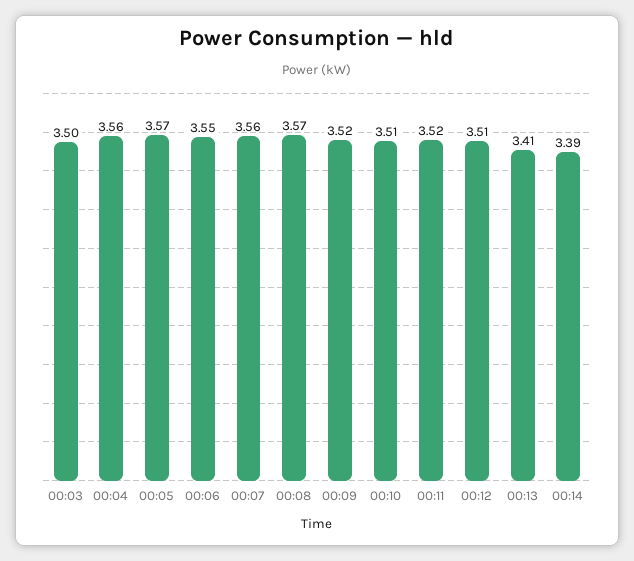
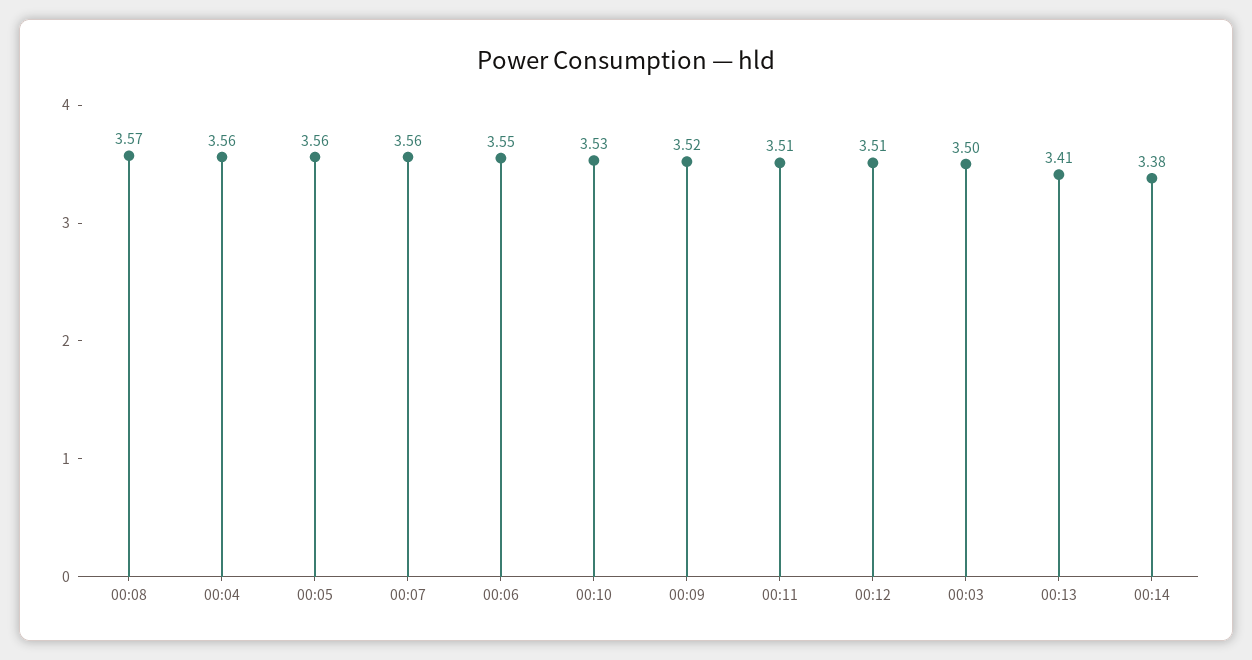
  {
    "00:03": 3.5,
    "00:04": 3.56,
-   "00:05": 3.57,
+   "00:05": 3.56,
    "00:06": 3.55,
    "00:07": 3.56,
    "00:08": 3.57,
    "00:09": 3.52,
-   "00:10": 3.51,
+   "00:10": 3.53,
-   "00:11": 3.52,
+   "00:11": 3.51,
    "00:12": 3.51,
    "00:13": 3.41,
-   "00:14": 3.39
+   "00:14": 3.38
  }

